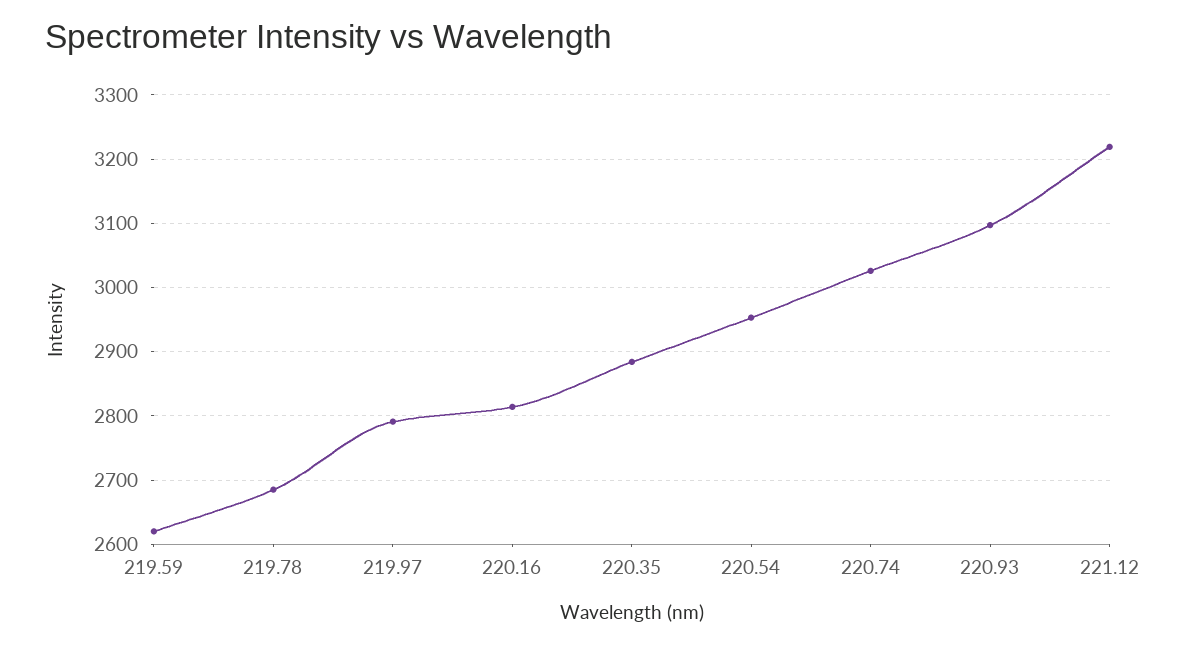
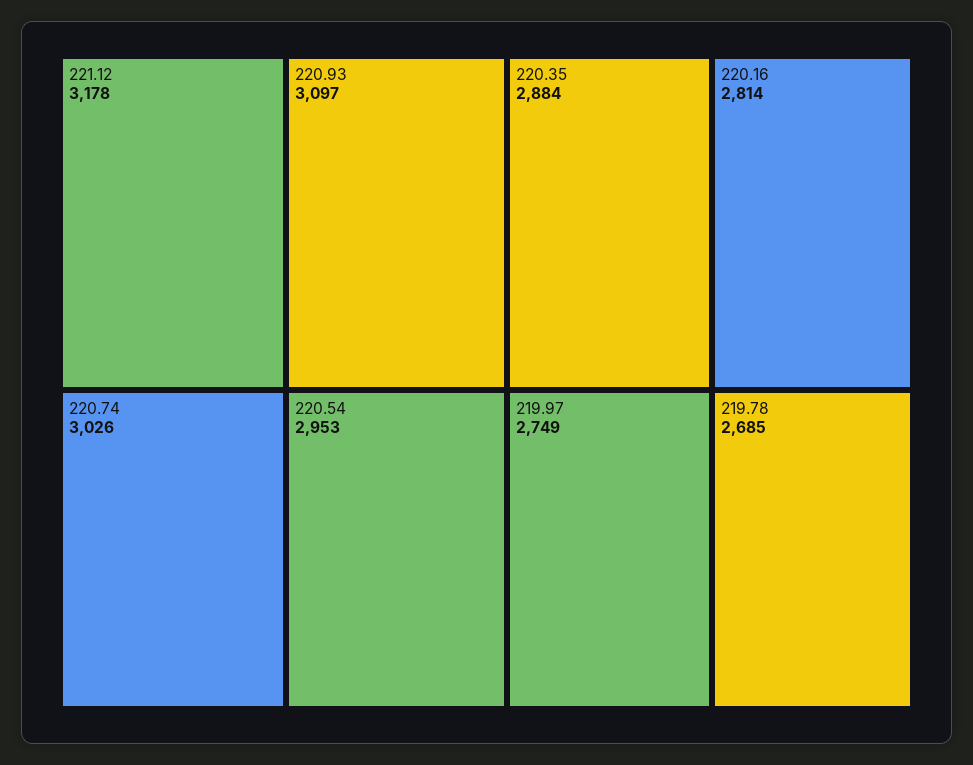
  {
-   "219.59": 2620,
    "219.78": 2685,
-   "219.97": 2790,
+   "219.97": 2749,
    "220.16": 2814,
    "220.35": 2884,
    "220.54": 2953,
    "220.74": 3026,
    "220.93": 3097,
-   "221.12": 3220
+   "221.12": 3178
  }

